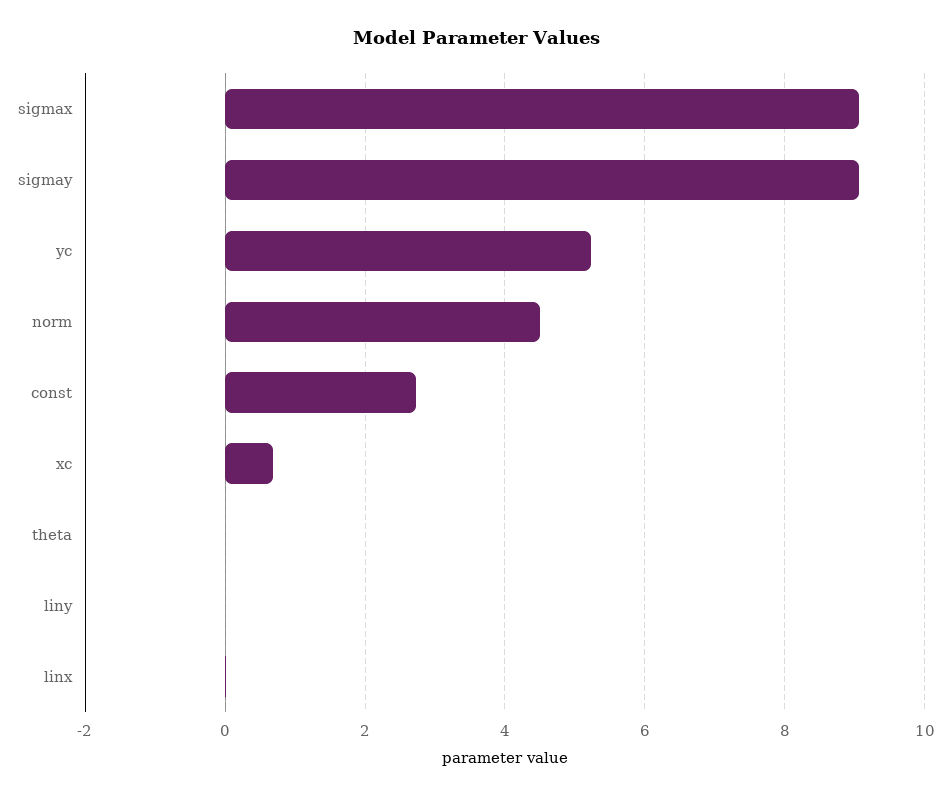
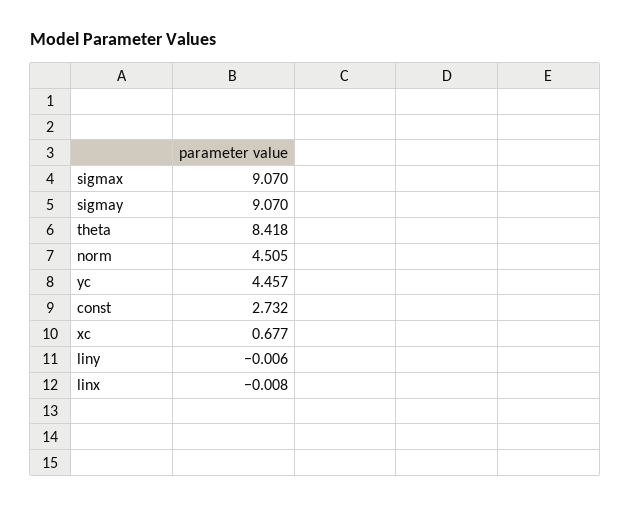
  {
    "sigmax": 9.07,
    "sigmay": 9.07,
-   "yc": 5.2,
+   "yc": 4.457,
    "norm": 4.505,
    "const": 2.732,
    "xc": 0.677,
-   "theta": 0,
+   "theta": 8.418,
    "liny": -0.006,
    "linx": -0.008
  }

